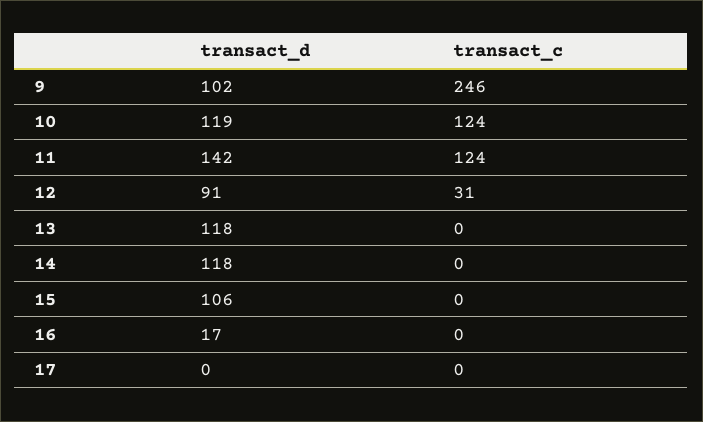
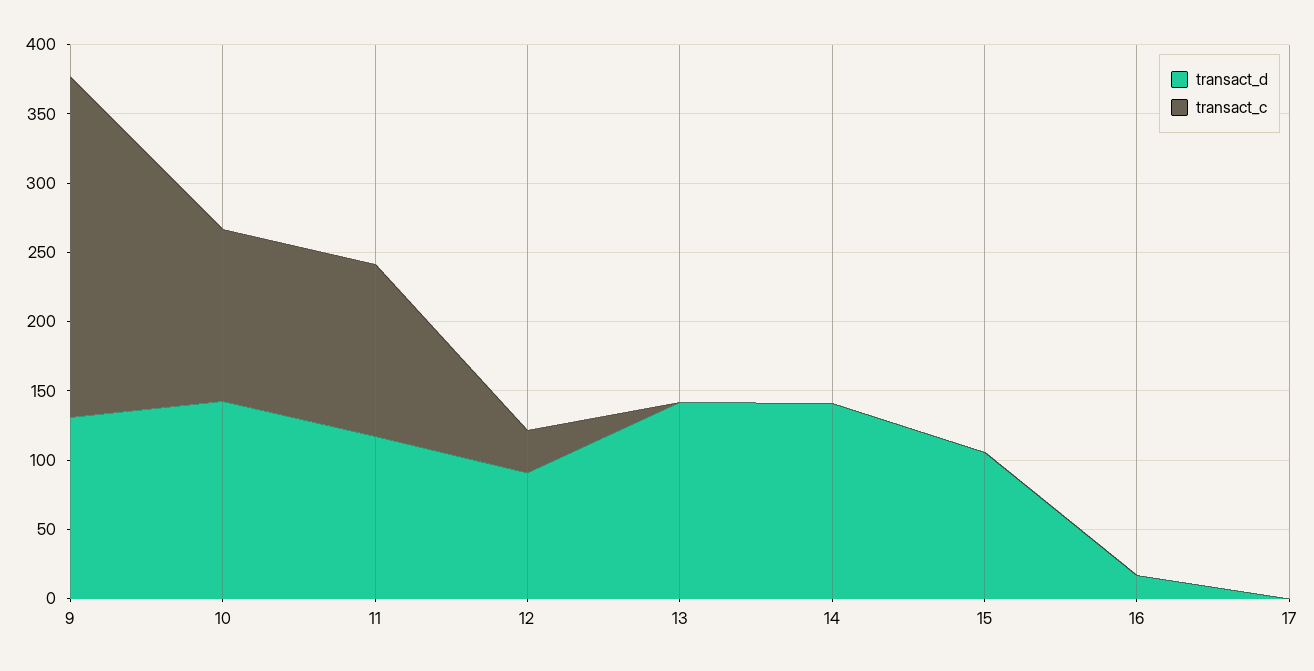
  {
    "transact_d": {
-     "9": 102,
+     "9": 130,
-     "10": 119,
+     "10": 140,
-     "11": 142,
+     "11": 120,
      "12": 91,
-     "13": 118,
+     "13": 140,
-     "14": 118,
+     "14": 140,
      "15": 106,
      "16": 17,
      "17": 0
    },
    "transact_c": {
      "9": 246,
      "10": 124,
      "11": 124,
      "12": 31,
      "13": 0,
      "14": 0,
      "15": 0,
      "16": 0,
      "17": 0
    }
  }

